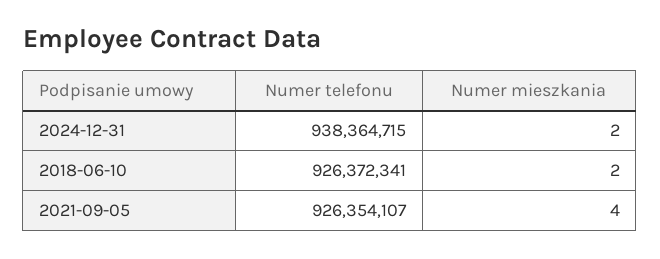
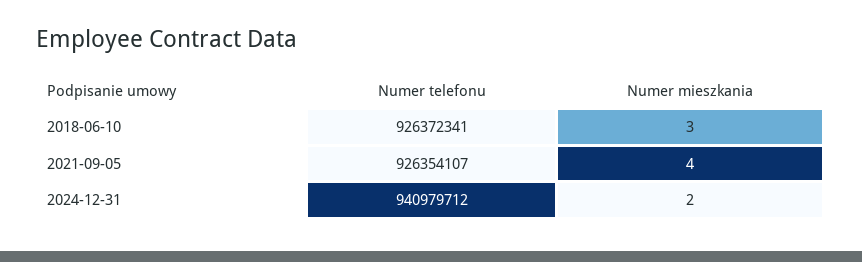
  {
    "Numer telefonu": {
-     "2024-12-31": 938364715,
+     "2024-12-31": 940979712,
      "2018-06-10": 926372341,
      "2021-09-05": 926354107
    },
    "Numer mieszkania": {
      "2024-12-31": 2,
-     "2018-06-10": 2,
+     "2018-06-10": 3,
      "2021-09-05": 4
    }
  }

